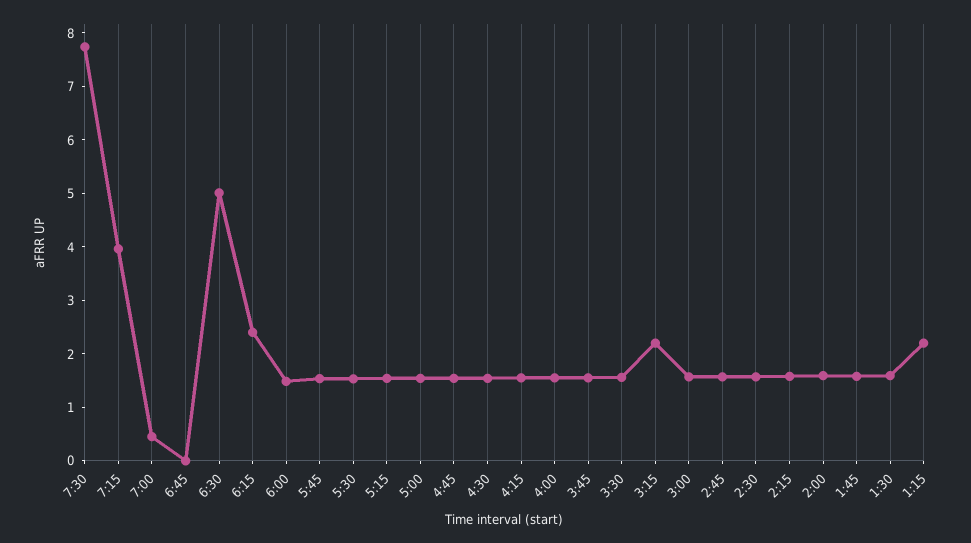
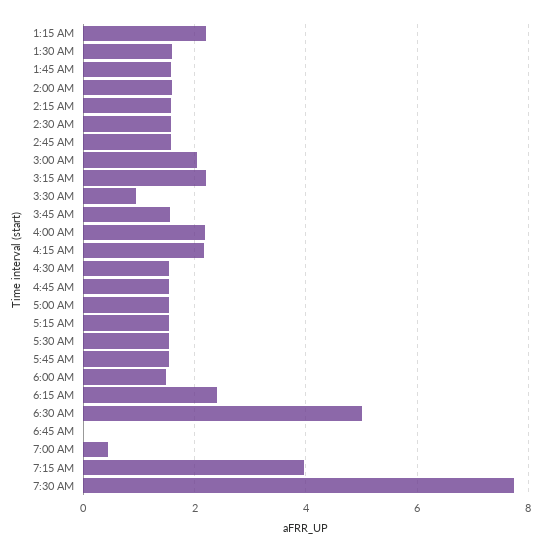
  {
    "7:30": 7.8,
    "7:15": 4,
    "7:00": 0.4,
    "6:45": 0,
    "6:30": 5,
    "6:15": 2.4,
    "6:00": 1.4,
    "5:45": 1.6,
    "5:30": 1.6,
    "5:15": 1.6,
    "5:00": 1.6,
    "4:45": 1.6,
    "4:30": 1.6,
-   "4:15": 1.6,
+   "4:15": 2.2,
-   "4:00": 1.6,
+   "4:00": 2.2,
    "3:45": 1.6,
-   "3:30": 1.6,
+   "3:30": 1,
    "3:15": 2.2,
-   "3:00": 1.6,
+   "3:00": 2,
    "2:45": 1.6,
    "2:30": 1.6,
    "2:15": 1.6,
    "2:00": 1.6,
    "1:45": 1.6,
    "1:30": 1.6,
    "1:15": 2.2
  }

